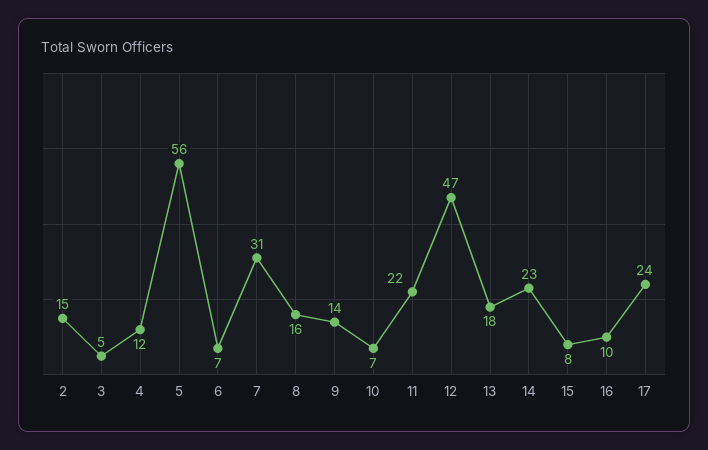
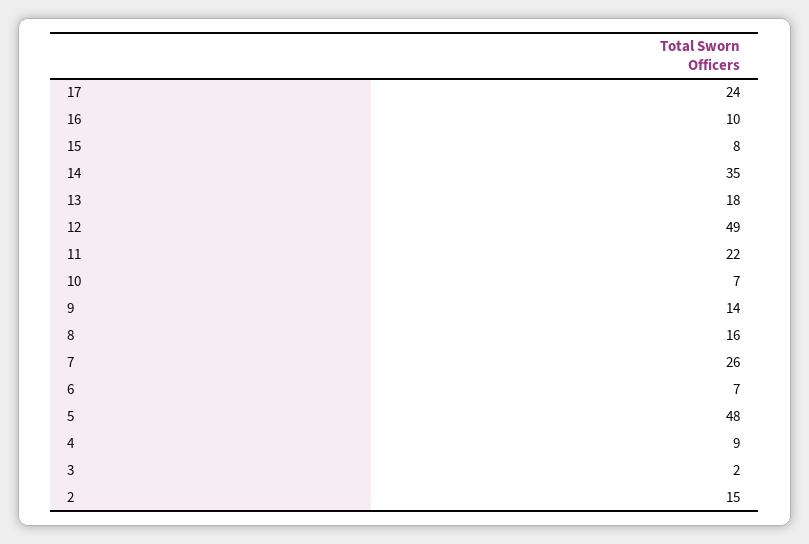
  {
    "2": 15,
-   "3": 5,
+   "3": 2,
-   "4": 12,
+   "4": 9,
-   "5": 56,
+   "5": 48,
    "6": 7,
-   "7": 31,
+   "7": 26,
    "8": 16,
    "9": 14,
    "10": 7,
    "11": 22,
-   "12": 47,
+   "12": 49,
    "13": 18,
-   "14": 23,
+   "14": 35,
    "15": 8,
    "16": 10,
    "17": 24
  }

